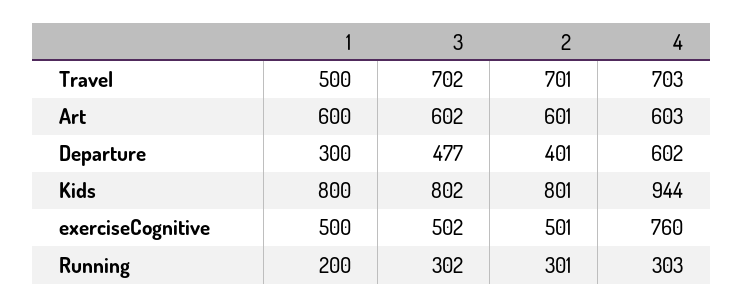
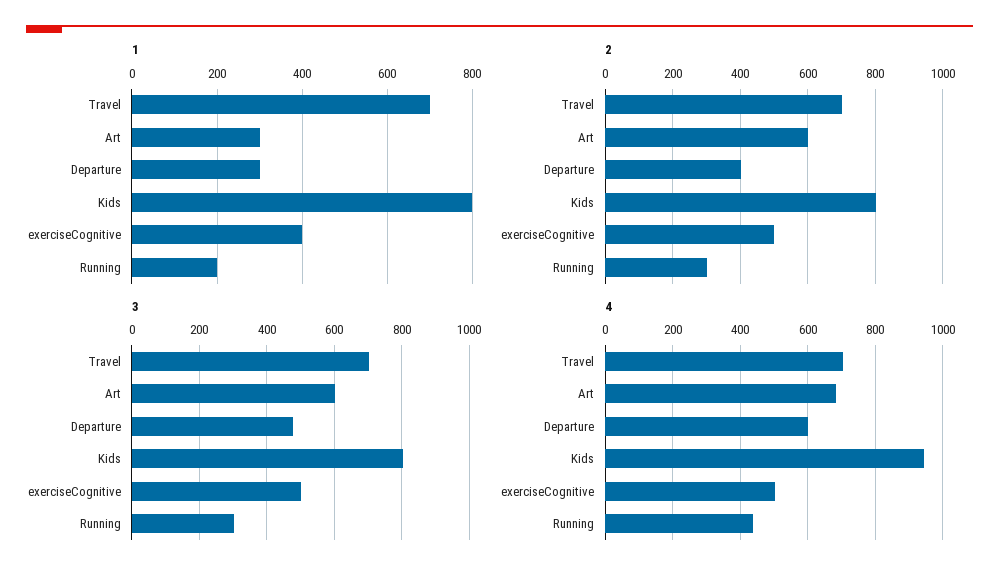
  {
    "1": {
-     "Travel": 500,
+     "Travel": 700,
-     "Art": 600,
+     "Art": 300,
      "Departure": 300,
      "Kids": 800,
-     "exerciseCognitive": 500,
+     "exerciseCognitive": 400,
      "Running": 200
    },
    "3": {
      "Travel": 702,
      "Art": 602,
      "Departure": 477,
      "Kids": 802,
      "exerciseCognitive": 502,
      "Running": 302
    },
    "2": {
      "Travel": 701,
      "Art": 601,
      "Departure": 401,
      "Kids": 801,
      "exerciseCognitive": 501,
      "Running": 301
    },
    "4": {
      "Travel": 703,
-     "Art": 603,
+     "Art": 680,
      "Departure": 602,
      "Kids": 944,
-     "exerciseCognitive": 760,
+     "exerciseCognitive": 500,
-     "Running": 303
+     "Running": 440
    }
  }

